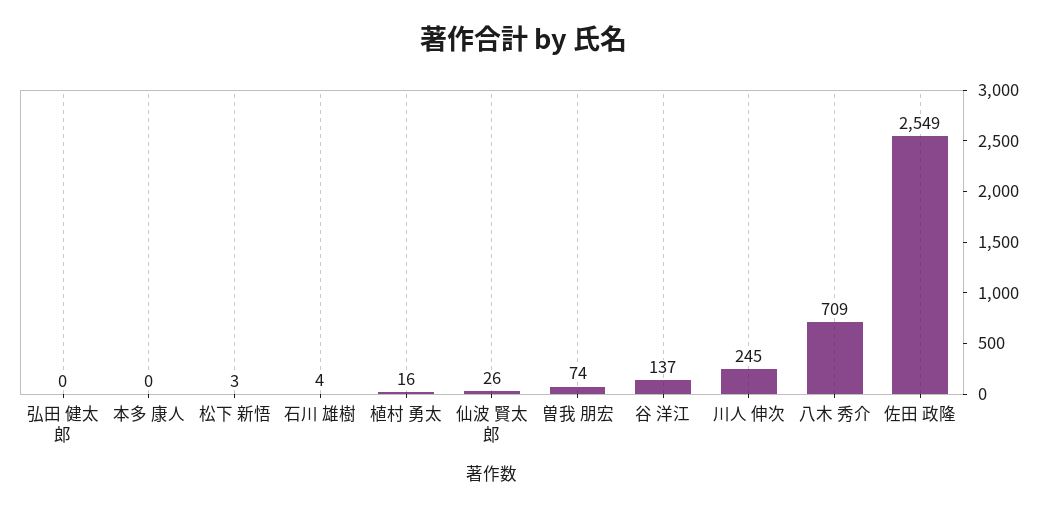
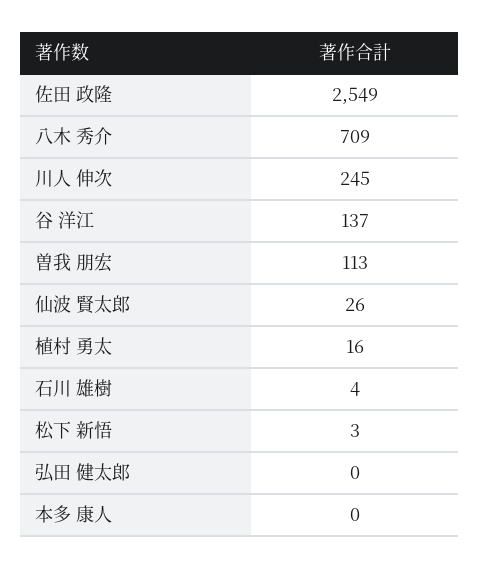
  {
    "弘田 健太郎": 0,
    "本多 康人": 0,
    "松下 新悟": 3,
    "石川 雄樹": 4,
    "植村 勇太": 16,
    "仙波 賢太郎": 26,
-   "曽我 朋宏": 74,
+   "曽我 朋宏": 113,
    "谷 洋江": 137,
    "川人 伸次": 245,
    "八木 秀介": 709,
    "佐田 政隆": 2549
  }

